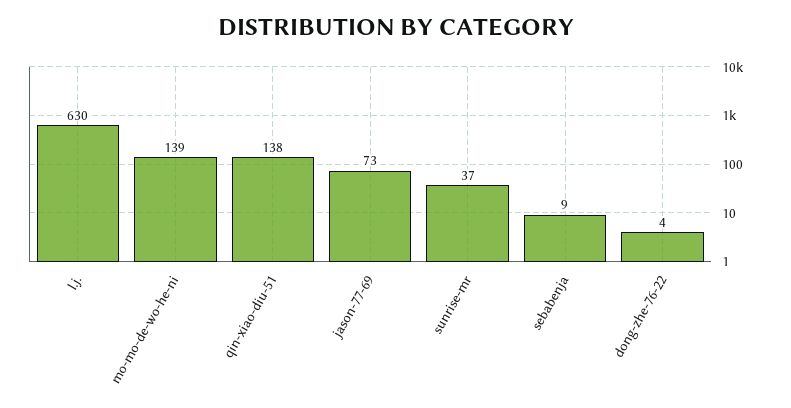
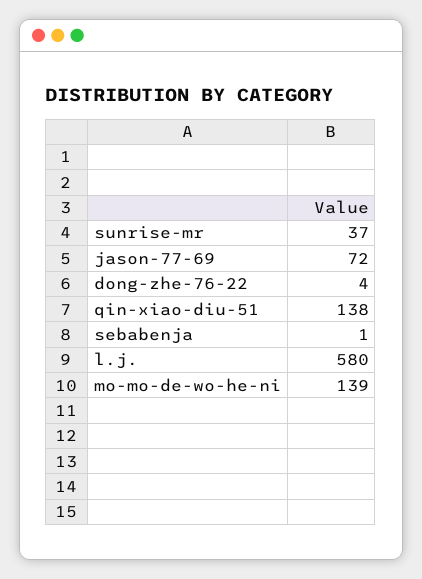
  {
-   "l.j.": 630,
+   "l.j.": 580,
    "mo-mo-de-wo-he-ni": 139,
    "qin-xiao-diu-51": 138,
-   "jason-77-69": 73,
+   "jason-77-69": 72,
    "sunrise-mr": 37,
-   "sebabenja": 9,
+   "sebabenja": 1,
    "dong-zhe-76-22": 4
  }

